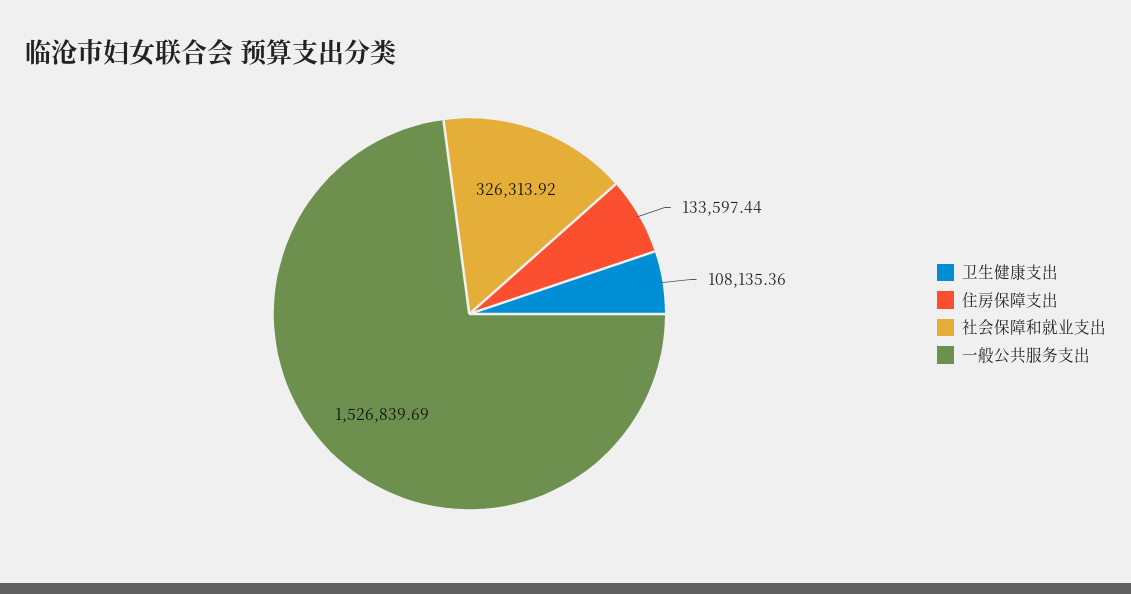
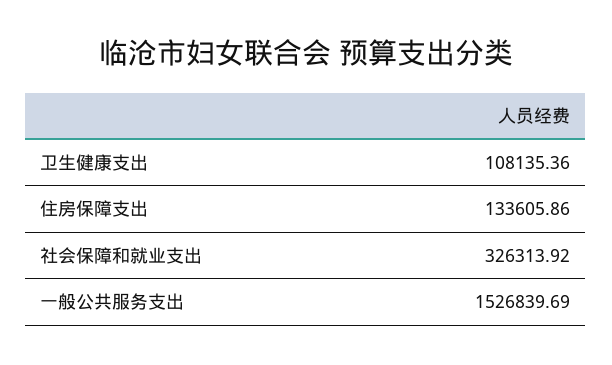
  {
    "卫生健康支出": 108135.36,
-   "住房保障支出": 133597.44,
+   "住房保障支出": 133605.86,
    "社会保障和就业支出": 326313.92,
    "一般公共服务支出": 1526839.69
  }

